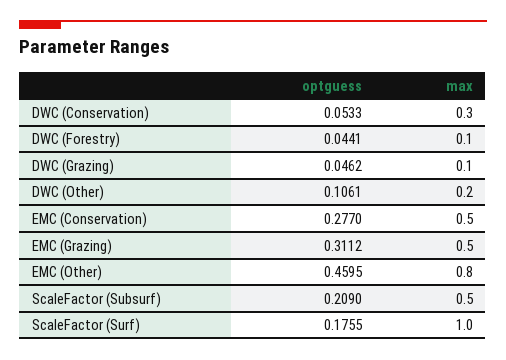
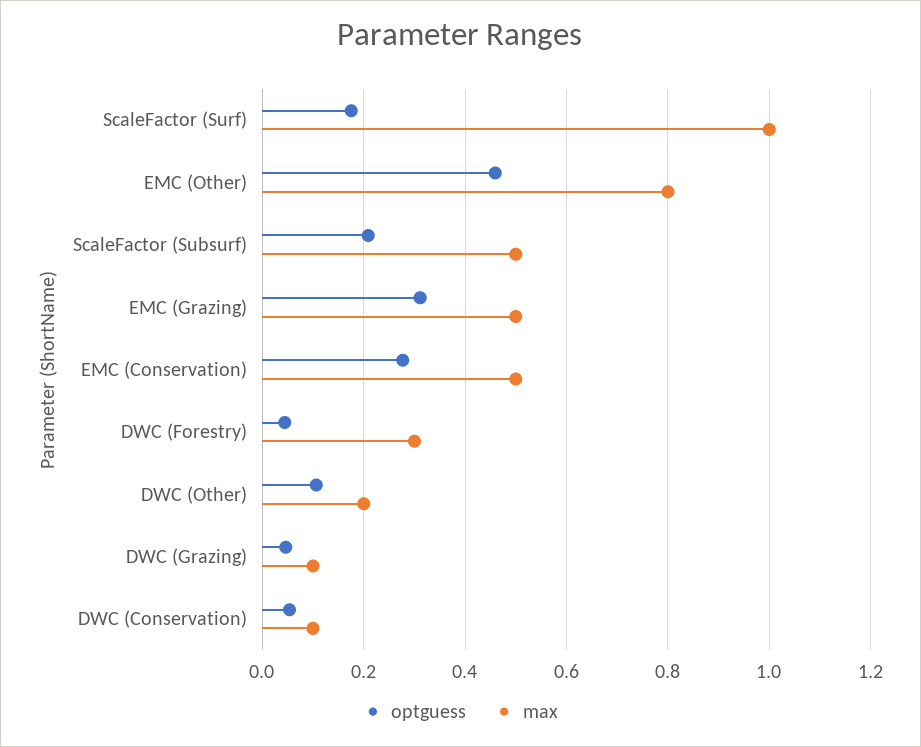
  {
    "optguess": {
      "DWC (Conservation)": 0.0533,
      "DWC (Forestry)": 0.0441,
      "DWC (Grazing)": 0.0462,
      "DWC (Other)": 0.1061,
      "EMC (Conservation)": 0.277,
      "EMC (Grazing)": 0.3112,
      "EMC (Other)": 0.4595,
      "ScaleFactor (Subsurf)": 0.209,
      "ScaleFactor (Surf)": 0.1755
    },
    "max": {
-     "DWC (Conservation)": 0.3,
+     "DWC (Conservation)": 0.1,
-     "DWC (Forestry)": 0.1,
+     "DWC (Forestry)": 0.3,
      "DWC (Grazing)": 0.1,
      "DWC (Other)": 0.2,
      "EMC (Conservation)": 0.5,
      "EMC (Grazing)": 0.5,
      "EMC (Other)": 0.8,
      "ScaleFactor (Subsurf)": 0.5,
      "ScaleFactor (Surf)": 1
    }
  }

